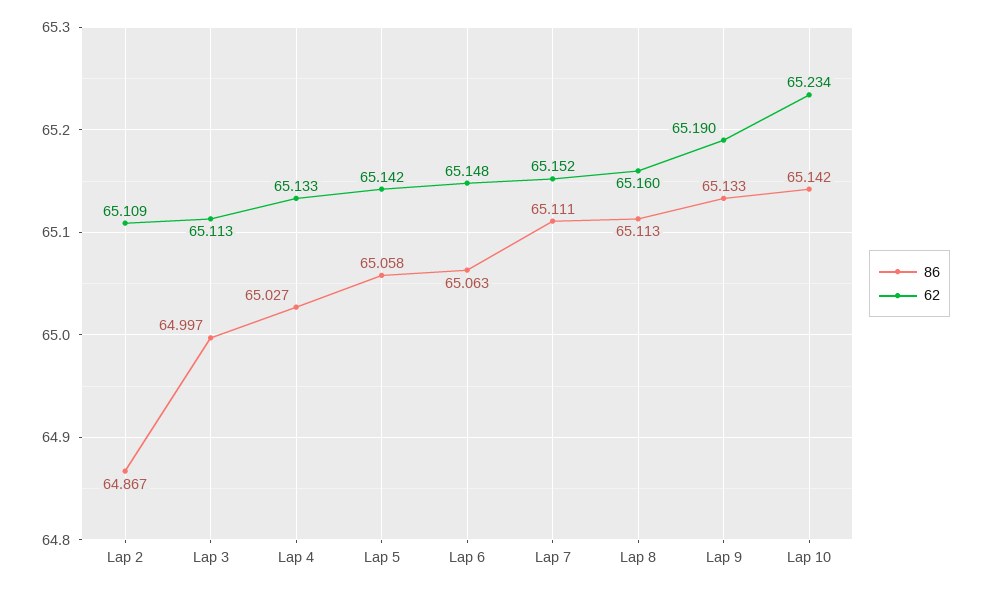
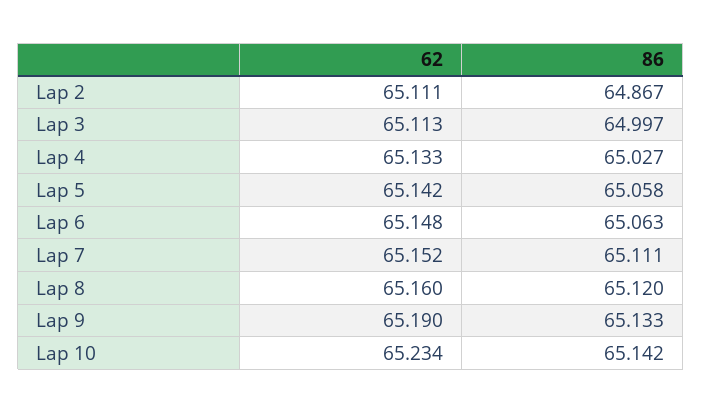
  {
    "86": {
      "Lap 2": 64.867,
      "Lap 3": 64.997,
      "Lap 4": 65.027,
      "Lap 5": 65.058,
      "Lap 6": 65.063,
      "Lap 7": 65.111,
-     "Lap 8": 65.113,
+     "Lap 8": 65.12,
      "Lap 9": 65.133,
      "Lap 10": 65.142
    },
    "62": {
-     "Lap 2": 65.109,
+     "Lap 2": 65.111,
      "Lap 3": 65.113,
      "Lap 4": 65.133,
      "Lap 5": 65.142,
      "Lap 6": 65.148,
      "Lap 7": 65.152,
      "Lap 8": 65.16,
      "Lap 9": 65.19,
      "Lap 10": 65.234
    }
  }

